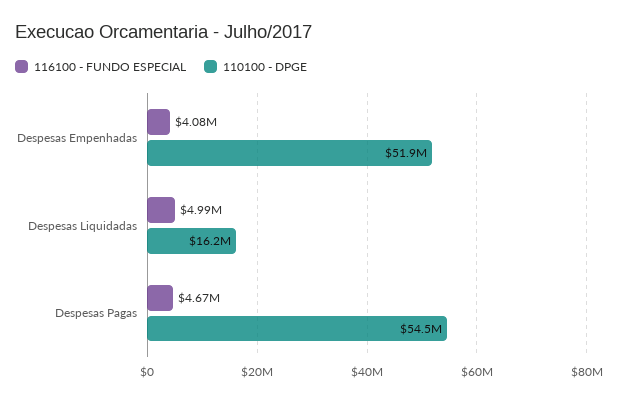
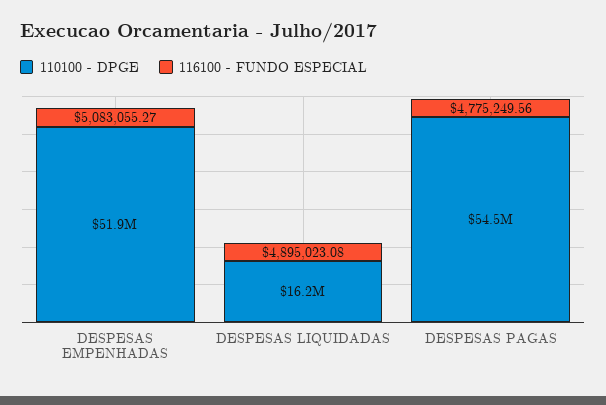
  {
    "116100 - FUNDO ESPECIAL": {
-     "Despesas Empenhadas": 4080000,
+     "Despesas Empenhadas": 5083055.27,
-     "Despesas Liquidadas": 4990000,
+     "Despesas Liquidadas": 4895023.08,
-     "Despesas Pagas": 4670000
+     "Despesas Pagas": 4775249.56
    },
    "110100 - DPGE": {
      "Despesas Empenhadas": 51900000,
      "Despesas Liquidadas": 16200000,
      "Despesas Pagas": 54500000
    }
  }

